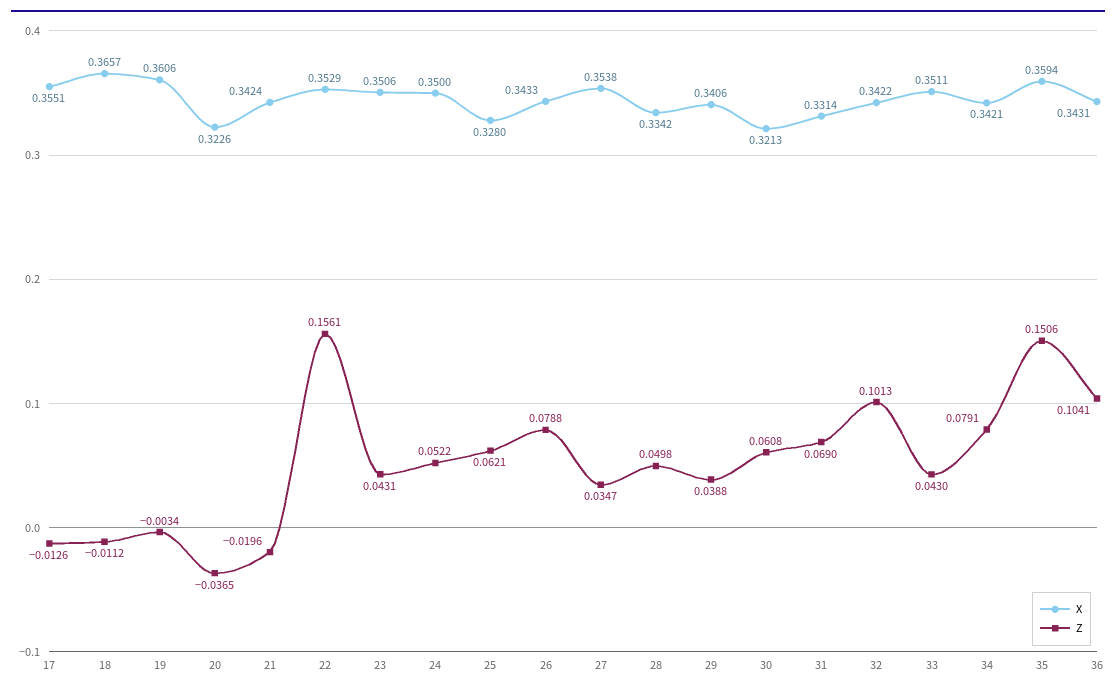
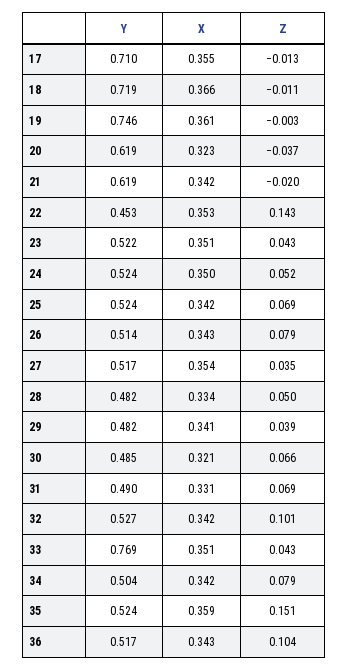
  {
    "X": {
      "17": 0.3551,
      "18": 0.3657,
      "19": 0.3606,
      "20": 0.3226,
      "21": 0.3424,
      "22": 0.3529,
      "23": 0.3506,
      "24": 0.35,
-     "25": 0.328,
+     "25": 0.342,
      "26": 0.3433,
      "27": 0.3538,
      "28": 0.3342,
      "29": 0.3406,
      "30": 0.3213,
      "31": 0.3314,
      "32": 0.3422,
      "33": 0.3511,
      "34": 0.3421,
      "35": 0.3594,
      "36": 0.3431
    },
    "Z": {
      "17": -0.0126,
      "18": -0.0112,
      "19": -0.0034,
      "20": -0.0365,
      "21": -0.0196,
-     "22": 0.1561,
+     "22": 0.143,
      "23": 0.0431,
      "24": 0.0522,
-     "25": 0.0621,
+     "25": 0.069,
      "26": 0.0788,
      "27": 0.0347,
      "28": 0.0498,
      "29": 0.0388,
-     "30": 0.0608,
+     "30": 0.066,
      "31": 0.069,
      "32": 0.1013,
      "33": 0.043,
      "34": 0.0791,
      "35": 0.1506,
      "36": 0.1041
-   }
+   },
+   "Y": {
+     "17": 0.71,
+     "18": 0.719,
+     "19": 0.746,
+     "20": 0.619,
+     "21": 0.619,
+     "22": 0.453,
+     "23": 0.522,
+     "24": 0.524,
+     "25": 0.524,
+     "26": 0.514,
+     "27": 0.517,
+     "28": 0.482,
+     "29": 0.482,
+     "30": 0.485,
+     "31": 0.49,
+     "32": 0.527,
+     "33": 0.769,
+     "34": 0.504,
+     "35": 0.524,
+     "36": 0.517
+   }
  }

